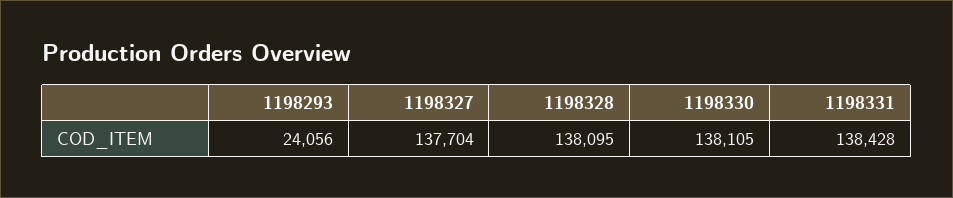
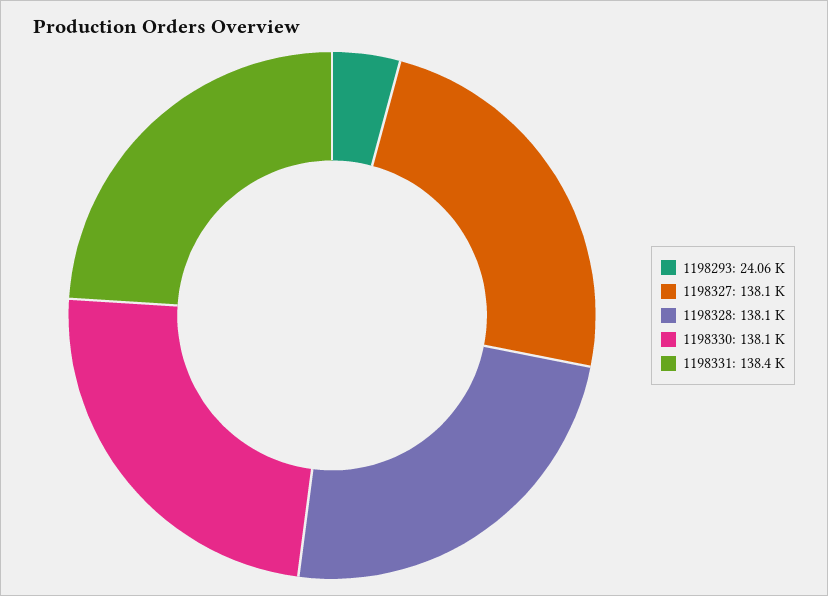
  {
    "1198293": 24056,
-   "1198327": 137704,
+   "1198327": 138100,
    "1198328": 138095,
    "1198330": 138105,
    "1198331": 138428
  }

